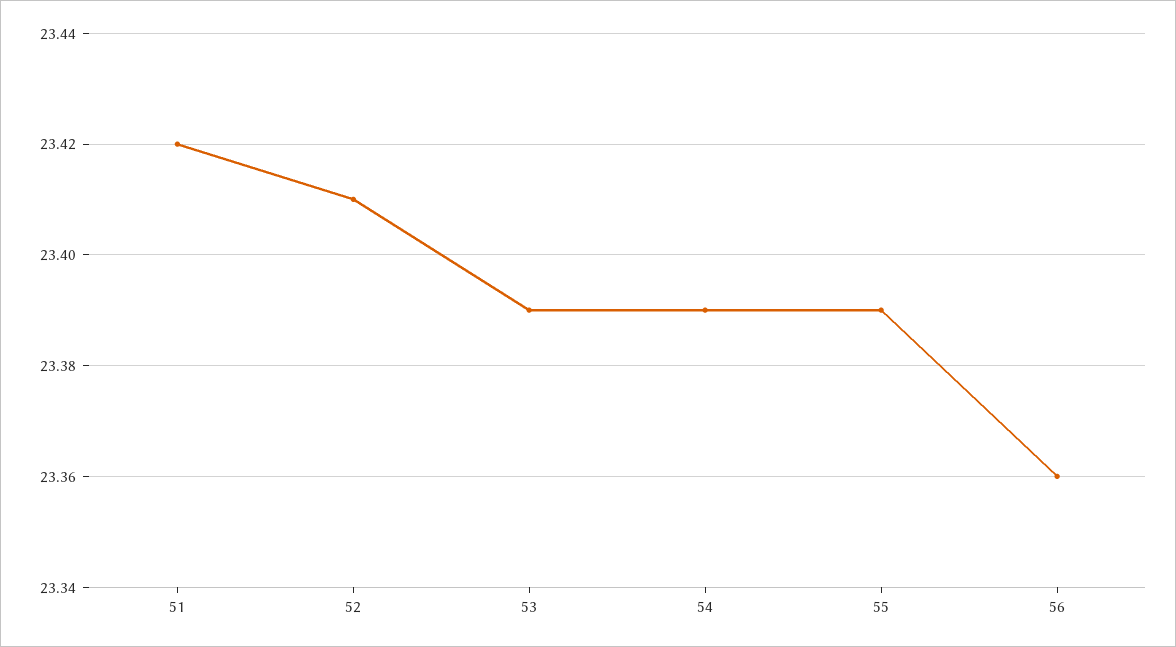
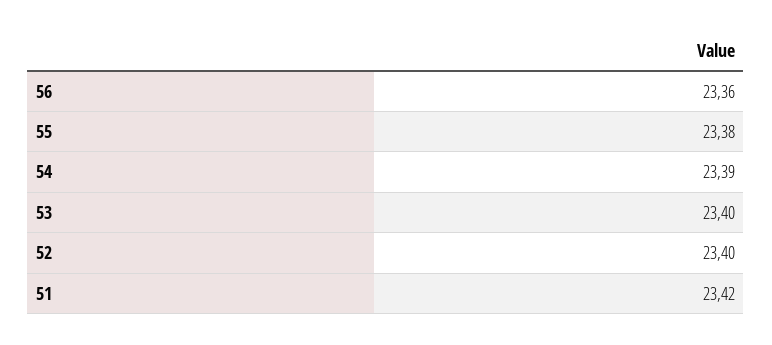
  {
    "51": 23.42,
-   "52": 23.41,
+   "52": 23.4,
-   "53": 23.39,
+   "53": 23.4,
    "54": 23.39,
-   "55": 23.39,
+   "55": 23.38,
    "56": 23.36
  }

